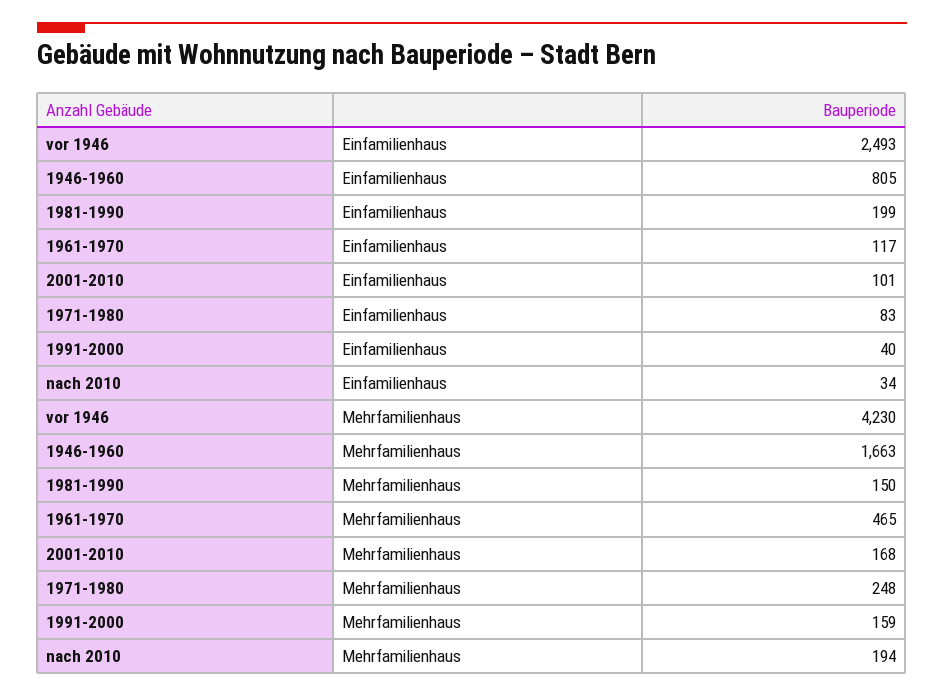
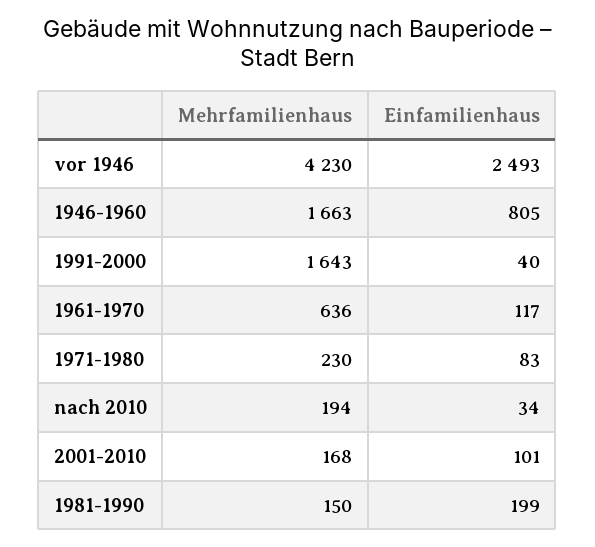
  {
    "vor 1946": {
      "Einfamilienhaus": 2493,
      "Mehrfamilienhaus": 4230
    },
    "1946-1960": {
      "Einfamilienhaus": 805,
      "Mehrfamilienhaus": 1663
    },
    "1981-1990": {
      "Einfamilienhaus": 199,
      "Mehrfamilienhaus": 150
    },
    "1961-1970": {
      "Einfamilienhaus": 117,
-     "Mehrfamilienhaus": 465
+     "Mehrfamilienhaus": 636
    },
    "2001-2010": {
      "Einfamilienhaus": 101,
      "Mehrfamilienhaus": 168
    },
    "1971-1980": {
      "Einfamilienhaus": 83,
-     "Mehrfamilienhaus": 248
+     "Mehrfamilienhaus": 230
    },
    "1991-2000": {
      "Einfamilienhaus": 40,
-     "Mehrfamilienhaus": 159
+     "Mehrfamilienhaus": 1643
    },
    "nach 2010": {
      "Einfamilienhaus": 34,
      "Mehrfamilienhaus": 194
    }
  }

